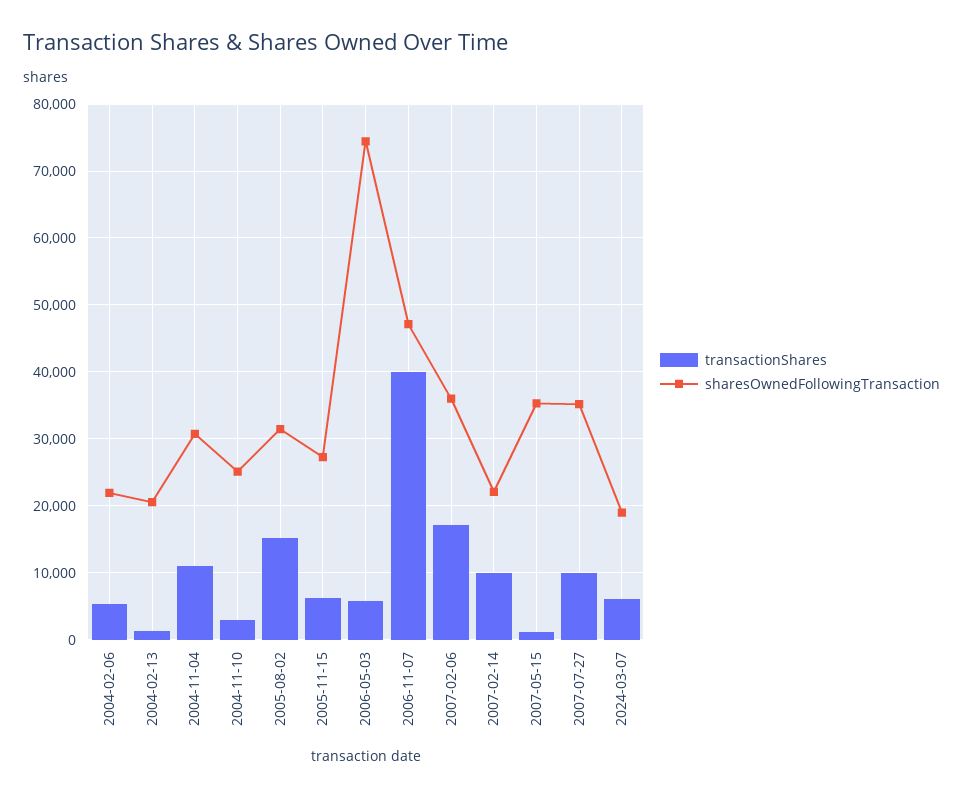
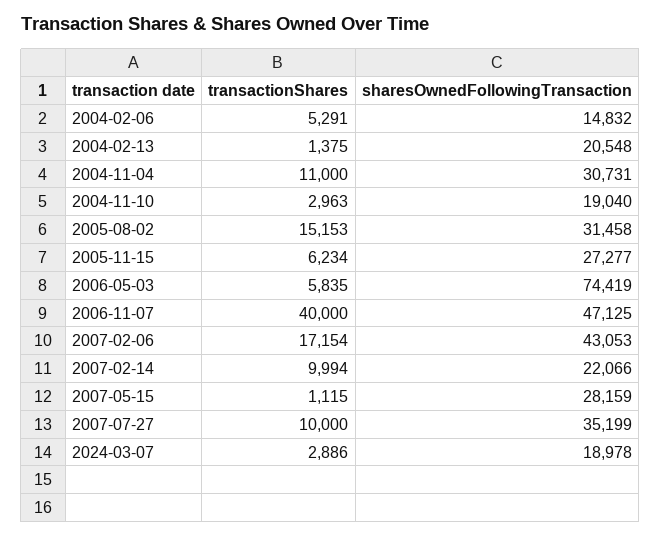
  {
    "transactionShares": {
      "2004-02-06": 5291,
      "2004-02-13": 1375,
      "2004-11-04": 11000,
      "2004-11-10": 2963,
      "2005-08-02": 15153,
      "2005-11-15": 6234,
      "2006-05-03": 5835,
      "2006-11-07": 40000,
      "2007-02-06": 17154,
      "2007-02-14": 9994,
      "2007-05-15": 1115,
      "2007-07-27": 10000,
-     "2024-03-07": 6000
+     "2024-03-07": 2886
    },
    "sharesOwnedFollowingTransaction": {
-     "2004-02-06": 22000,
+     "2004-02-06": 14832,
      "2004-02-13": 20548,
      "2004-11-04": 30731,
-     "2004-11-10": 25000,
+     "2004-11-10": 19040,
      "2005-08-02": 31458,
      "2005-11-15": 27277,
      "2006-05-03": 74419,
      "2006-11-07": 47125,
-     "2007-02-06": 36000,
+     "2007-02-06": 43053,
      "2007-02-14": 22066,
-     "2007-05-15": 35000,
+     "2007-05-15": 28159,
      "2007-07-27": 35199,
      "2024-03-07": 18978
    }
  }

